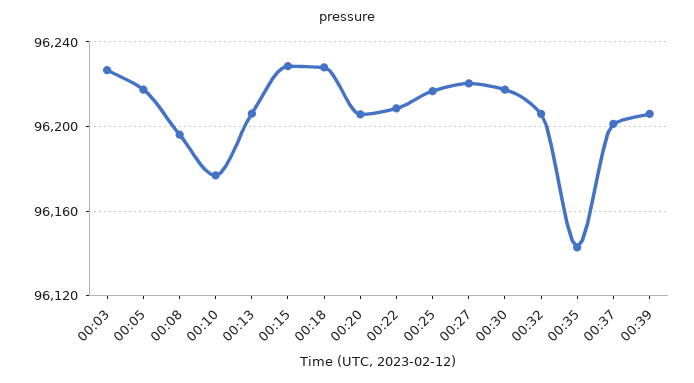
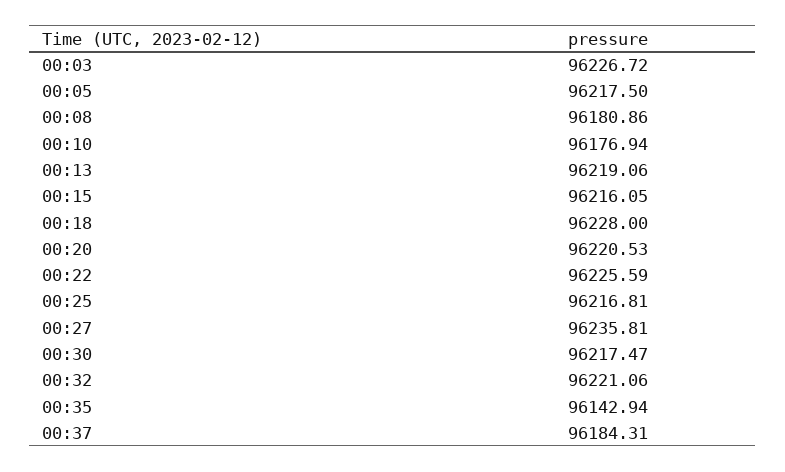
  {
    "00:03": 96226.72,
    "00:05": 96217.5,
-   "00:08": 96195,
+   "00:08": 96180.86,
    "00:10": 96176.94,
-   "00:13": 96205,
+   "00:13": 96219.06,
-   "00:15": 96230,
+   "00:15": 96216.05,
    "00:18": 96228,
-   "00:20": 96205,
+   "00:20": 96220.53,
-   "00:22": 96210,
+   "00:22": 96225.59,
    "00:25": 96216.81,
-   "00:27": 96220,
+   "00:27": 96235.81,
    "00:30": 96217.47,
-   "00:32": 96205,
+   "00:32": 96221.06,
    "00:35": 96142.94,
-   "00:37": 96200,
+   "00:37": 96184.31
-   "00:39": 96205
  }

